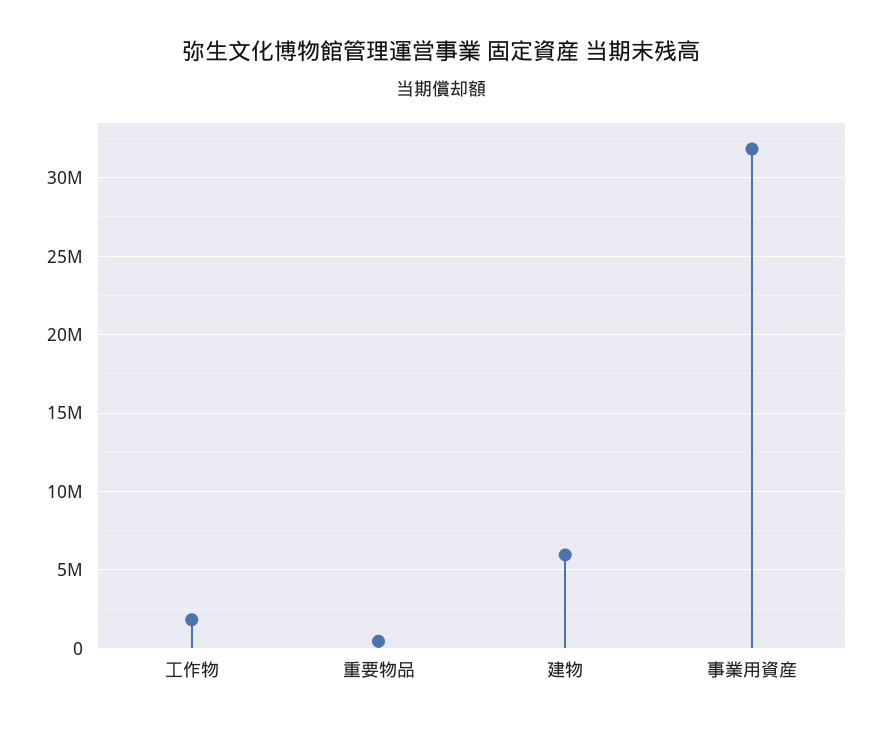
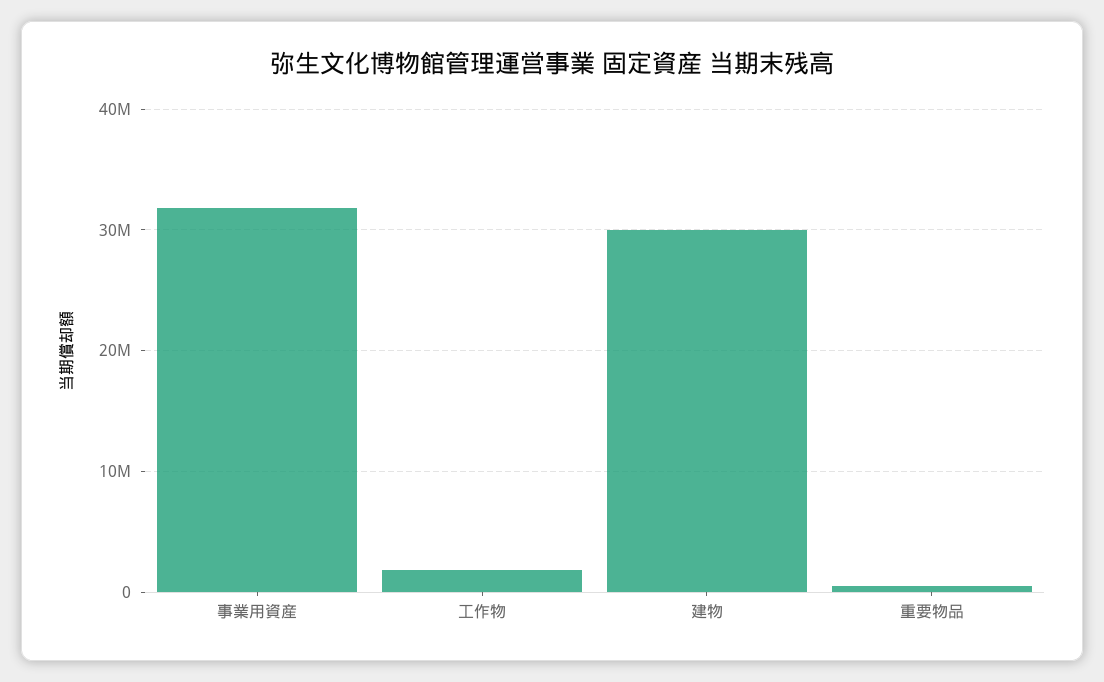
  {
    "工作物": 2000000,
    "重要物品": 500000,
-   "建物": 6000000,
+   "建物": 30000000,
    "事業用資産": 32000000
  }

